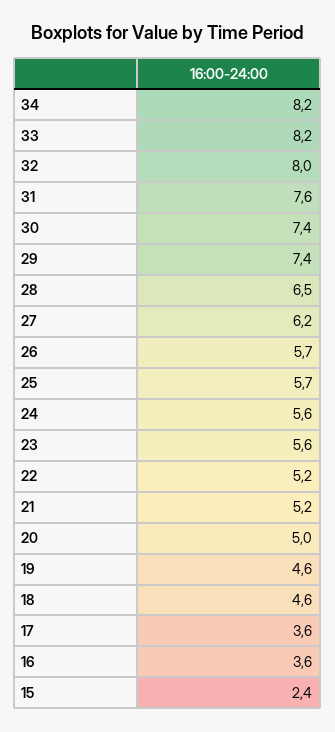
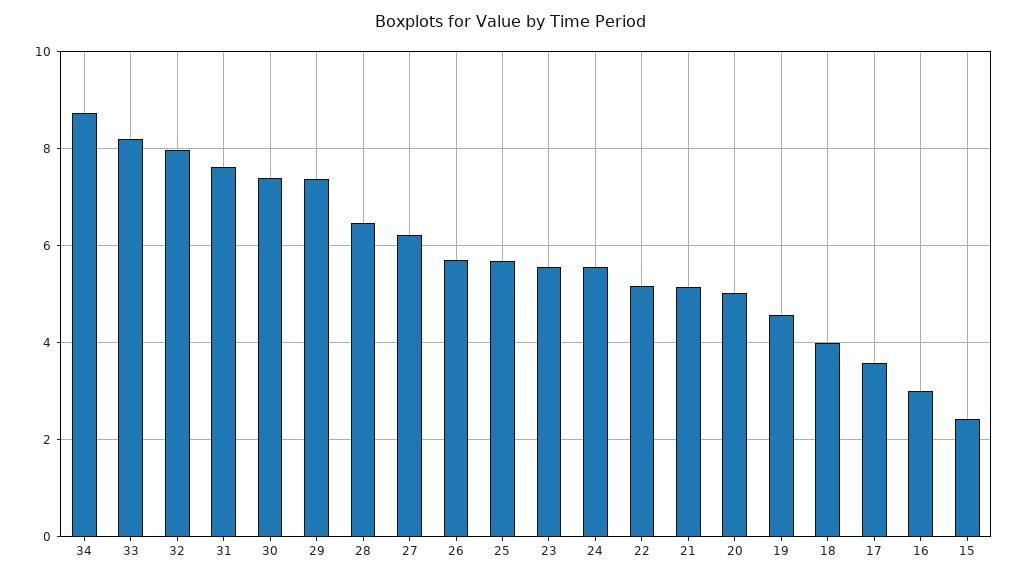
  {
-   "34": 8.2,
+   "34": 8.8,
    "33": 8.2,
    "32": 8,
    "31": 7.6,
    "30": 7.4,
    "29": 7.4,
    "28": 6.5,
    "27": 6.2,
    "26": 5.7,
    "25": 5.7,
    "24": 5.6,
    "23": 5.6,
    "22": 5.2,
    "21": 5.2,
    "20": 5,
    "19": 4.6,
-   "18": 4.6,
+   "18": 4,
    "17": 3.6,
-   "16": 3.6,
+   "16": 3,
    "15": 2.4
  }

